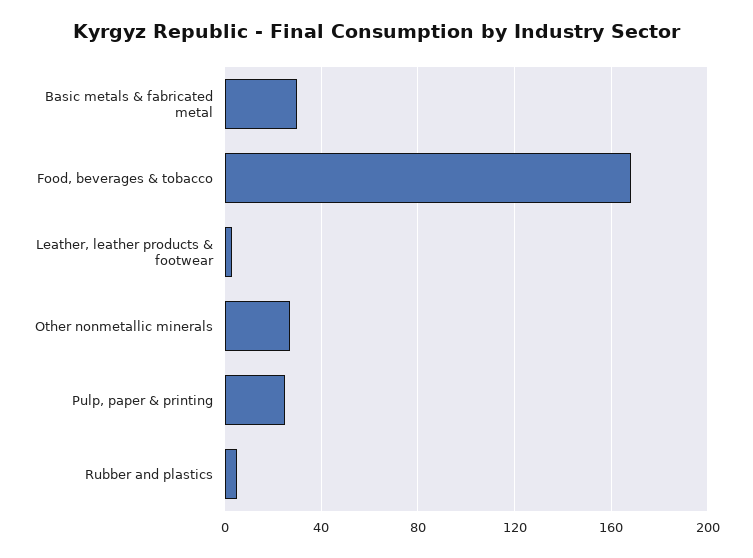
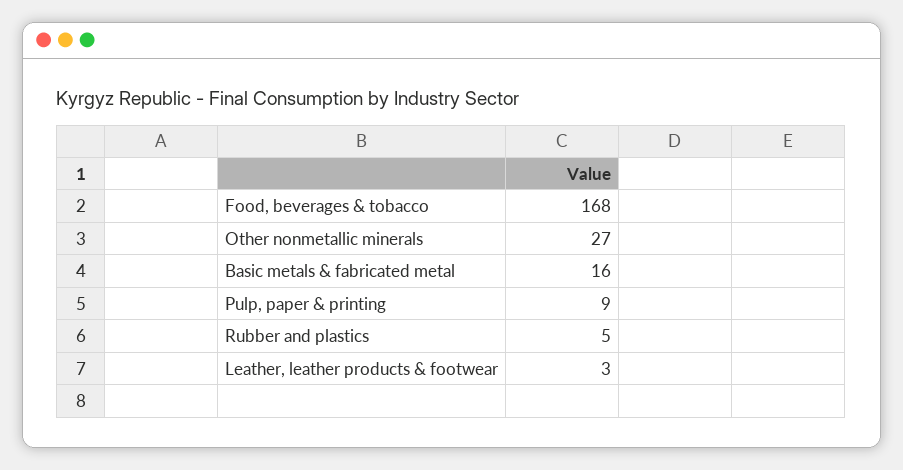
  {
-   "Basic metals & fabricated metal": 30,
+   "Basic metals & fabricated metal": 16,
    "Food, beverages & tobacco": 168,
    "Leather, leather products & footwear": 3,
    "Other nonmetallic minerals": 27,
-   "Pulp, paper & printing": 25,
+   "Pulp, paper & printing": 9,
    "Rubber and plastics": 5
  }

